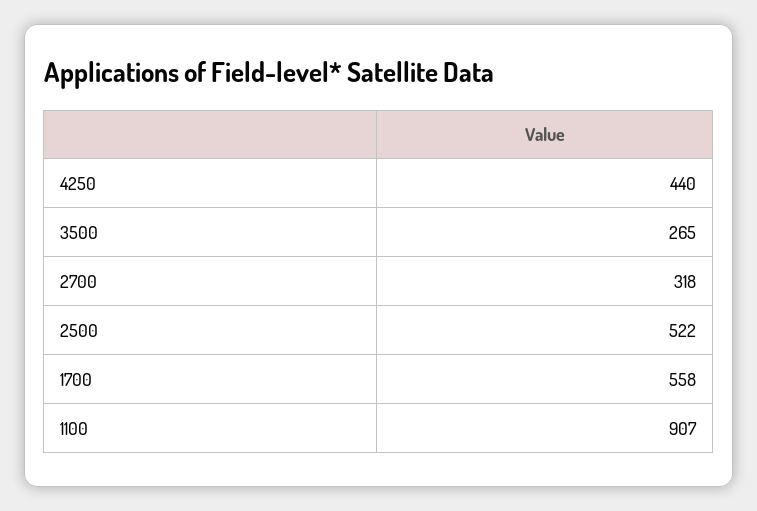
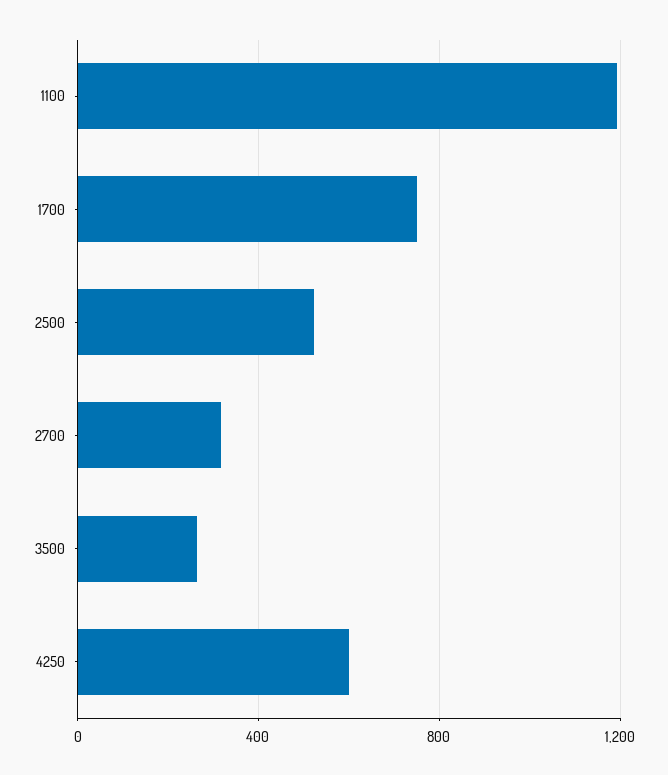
  {
-   "4250": 440,
+   "4250": 600,
    "3500": 265,
    "2700": 318,
    "2500": 522,
-   "1700": 558,
+   "1700": 750,
-   "1100": 907
+   "1100": 1200
  }

